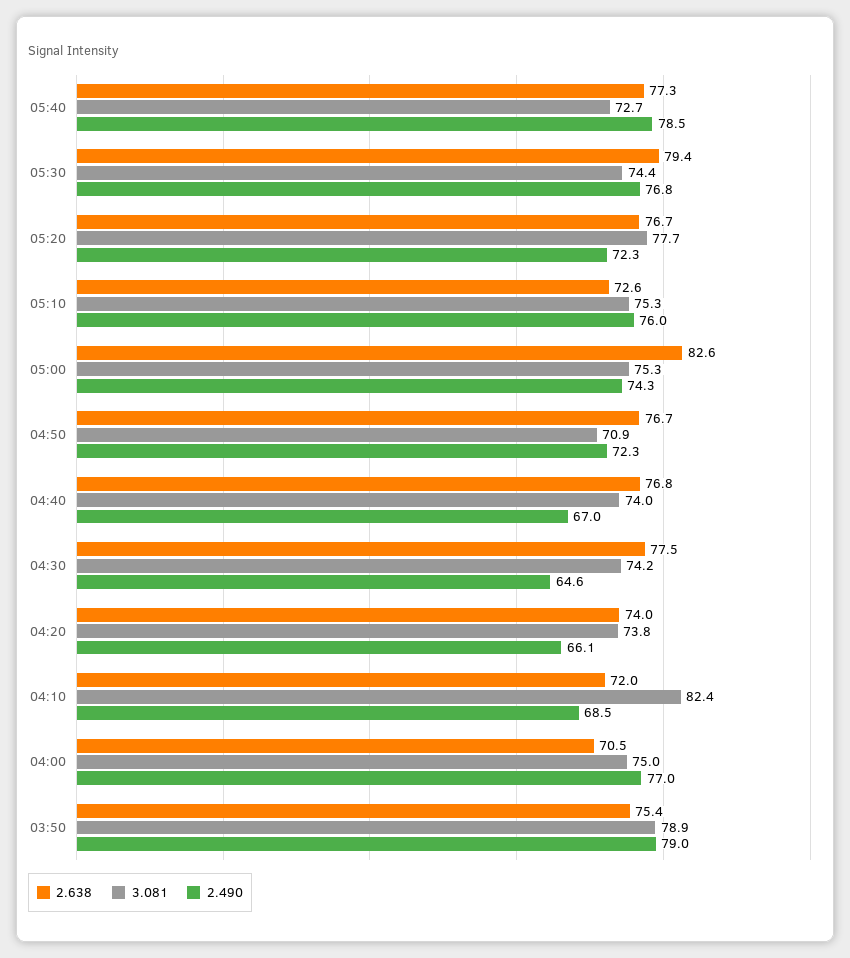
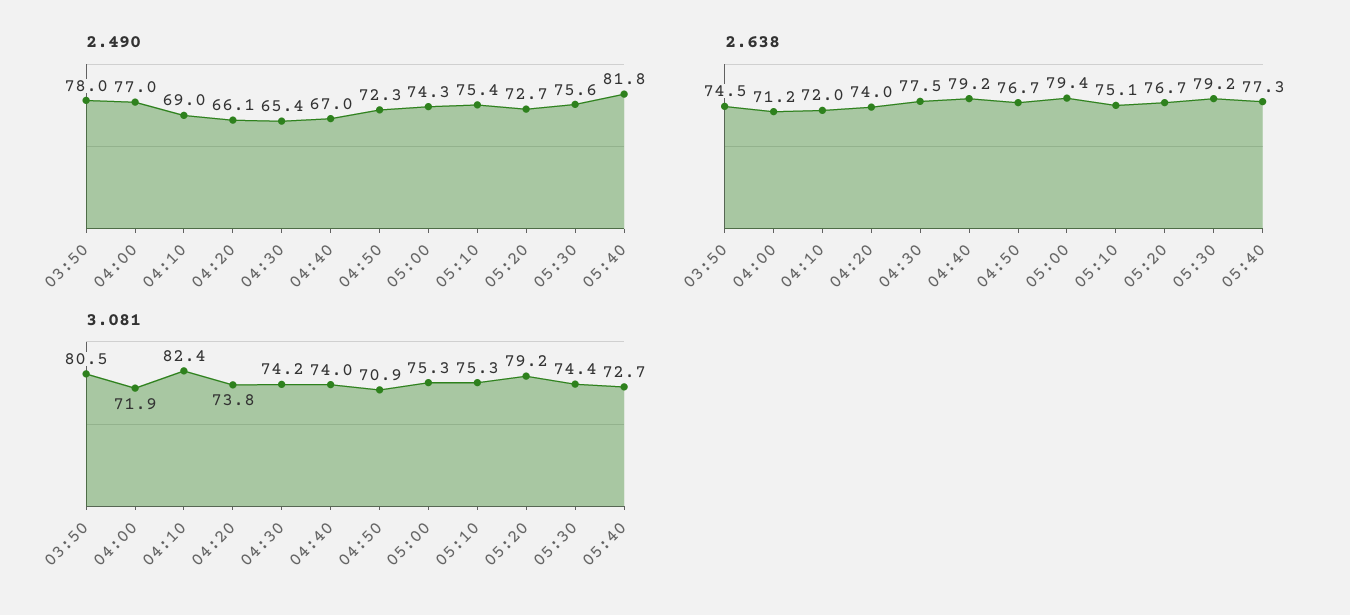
  {
    "2.638": {
      "05:40": 77.3,
-     "05:30": 79.4,
+     "05:30": 79.2,
      "05:20": 76.7,
-     "05:10": 72.6,
+     "05:10": 75.1,
-     "05:00": 82.6,
+     "05:00": 79.4,
      "04:50": 76.7,
-     "04:40": 76.8,
+     "04:40": 79.2,
      "04:30": 77.5,
      "04:20": 74,
      "04:10": 72,
-     "04:00": 70.5,
+     "04:00": 71.2,
-     "03:50": 75.4
+     "03:50": 74.5
    },
    "3.081": {
      "05:40": 72.7,
      "05:30": 74.4,
-     "05:20": 77.7,
+     "05:20": 79.2,
      "05:10": 75.3,
      "05:00": 75.3,
      "04:50": 70.9,
      "04:40": 74,
      "04:30": 74.2,
      "04:20": 73.8,
      "04:10": 82.4,
-     "04:00": 75,
+     "04:00": 71.9,
-     "03:50": 78.9
+     "03:50": 80.5
    },
    "2.490": {
-     "05:40": 78.5,
+     "05:40": 81.8,
-     "05:30": 76.8,
+     "05:30": 75.6,
-     "05:20": 72.3,
+     "05:20": 72.7,
-     "05:10": 76,
+     "05:10": 75.4,
      "05:00": 74.3,
      "04:50": 72.3,
      "04:40": 67,
-     "04:30": 64.6,
+     "04:30": 65.4,
      "04:20": 66.1,
-     "04:10": 68.5,
+     "04:10": 69,
      "04:00": 77,
-     "03:50": 79
+     "03:50": 78
    }
  }

